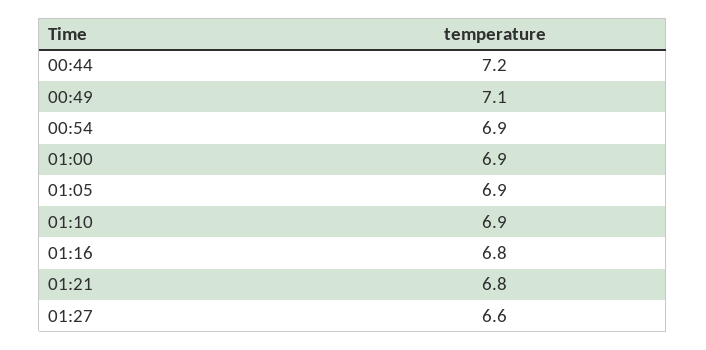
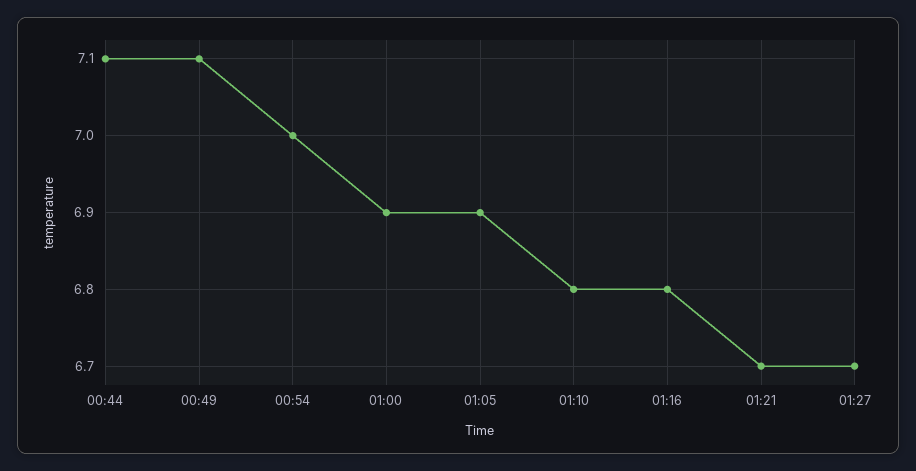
  {
-   "00:44": 7.2,
+   "00:44": 7.1,
    "00:49": 7.1,
-   "00:54": 6.9,
+   "00:54": 7,
    "01:00": 6.9,
    "01:05": 6.9,
-   "01:10": 6.9,
+   "01:10": 6.8,
    "01:16": 6.8,
-   "01:21": 6.8,
+   "01:21": 6.7,
-   "01:27": 6.6
+   "01:27": 6.7
  }

